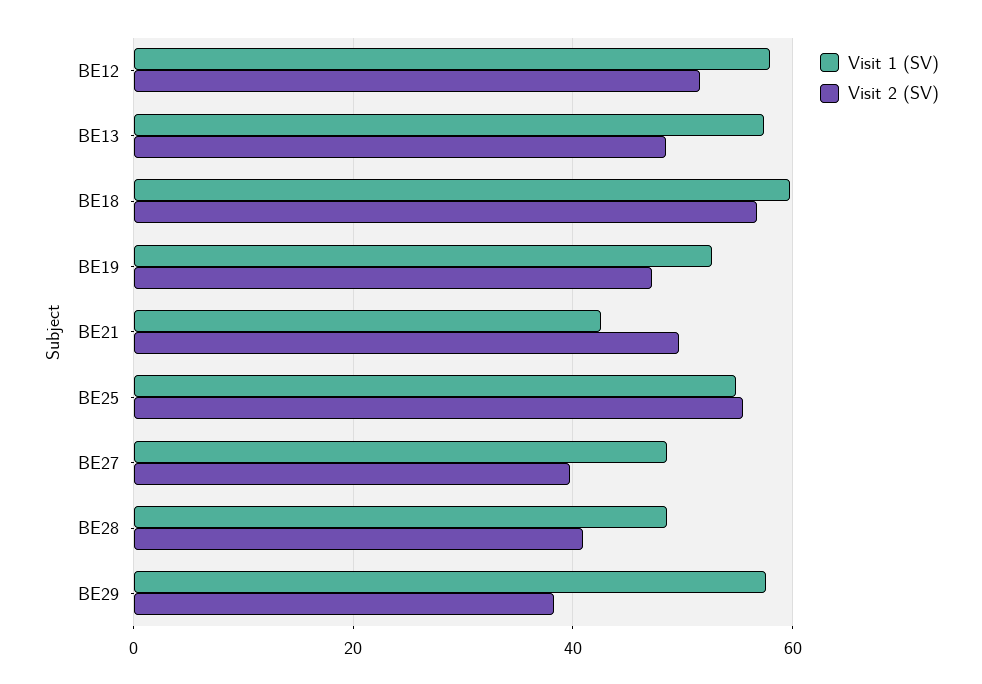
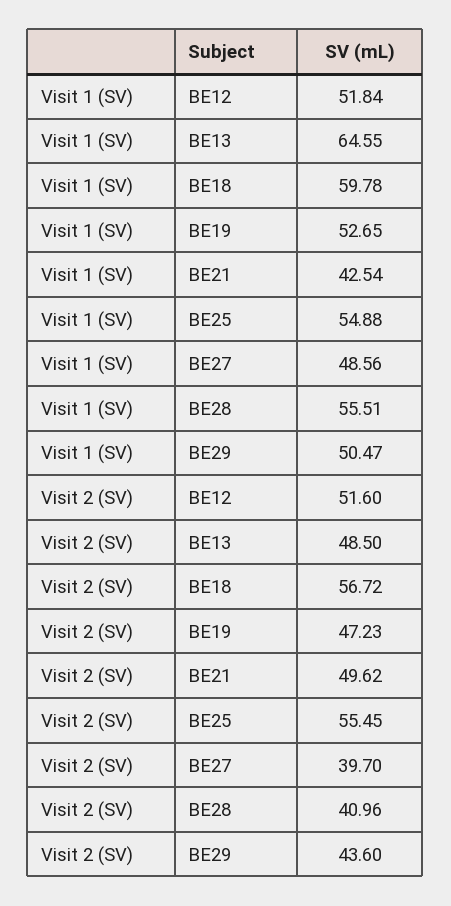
  {
    "Visit 1 (SV)": {
-     "BE12": 58,
+     "BE12": 51.84,
-     "BE13": 58,
+     "BE13": 64.55,
      "BE18": 59.78,
      "BE19": 52.65,
      "BE21": 42.54,
      "BE25": 54.88,
      "BE27": 48.56,
-     "BE28": 48,
+     "BE28": 55.51,
-     "BE29": 58
+     "BE29": 50.47
    },
    "Visit 2 (SV)": {
      "BE12": 51.6,
      "BE13": 48.5,
      "BE18": 56.72,
      "BE19": 47.23,
      "BE21": 49.62,
      "BE25": 55.45,
      "BE27": 39.7,
      "BE28": 40.96,
-     "BE29": 38
+     "BE29": 43.6
    }
  }

